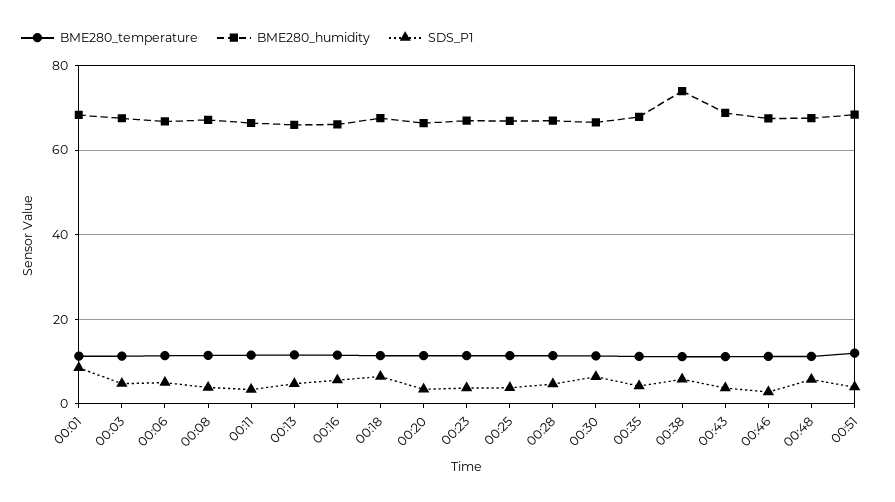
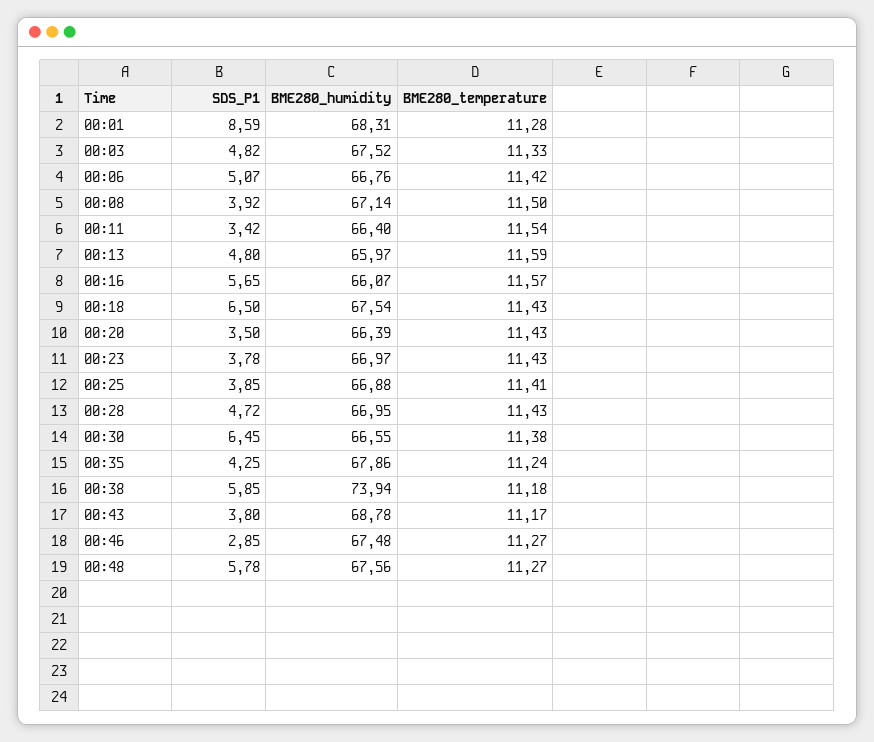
  {
    "BME280_temperature": {
      "00:01": 11.28,
      "00:03": 11.33,
      "00:06": 11.42,
      "00:08": 11.5,
      "00:11": 11.54,
      "00:13": 11.59,
      "00:16": 11.57,
      "00:18": 11.43,
      "00:20": 11.43,
      "00:23": 11.43,
      "00:25": 11.41,
      "00:28": 11.43,
      "00:30": 11.38,
      "00:35": 11.24,
      "00:38": 11.18,
      "00:43": 11.17,
      "00:46": 11.27,
-     "00:48": 11.27,
+     "00:48": 11.27
-     "00:51": 12
    },
    "BME280_humidity": {
      "00:01": 68.31,
      "00:03": 67.52,
      "00:06": 66.76,
      "00:08": 67.14,
      "00:11": 66.4,
      "00:13": 65.97,
      "00:16": 66.07,
      "00:18": 67.54,
      "00:20": 66.39,
      "00:23": 66.97,
      "00:25": 66.88,
      "00:28": 66.95,
      "00:30": 66.55,
      "00:35": 67.86,
      "00:38": 73.94,
      "00:43": 68.78,
      "00:46": 67.48,
-     "00:48": 67.56,
+     "00:48": 67.56
-     "00:51": 68
    },
    "SDS_P1": {
      "00:01": 8.59,
      "00:03": 4.82,
      "00:06": 5.07,
      "00:08": 3.92,
      "00:11": 3.42,
      "00:13": 4.8,
      "00:16": 5.65,
      "00:18": 6.5,
      "00:20": 3.5,
      "00:23": 3.78,
      "00:25": 3.85,
      "00:28": 4.72,
      "00:30": 6.45,
      "00:35": 4.25,
      "00:38": 5.85,
      "00:43": 3.8,
      "00:46": 2.85,
-     "00:48": 5.78,
+     "00:48": 5.78
-     "00:51": 4
    }
  }

